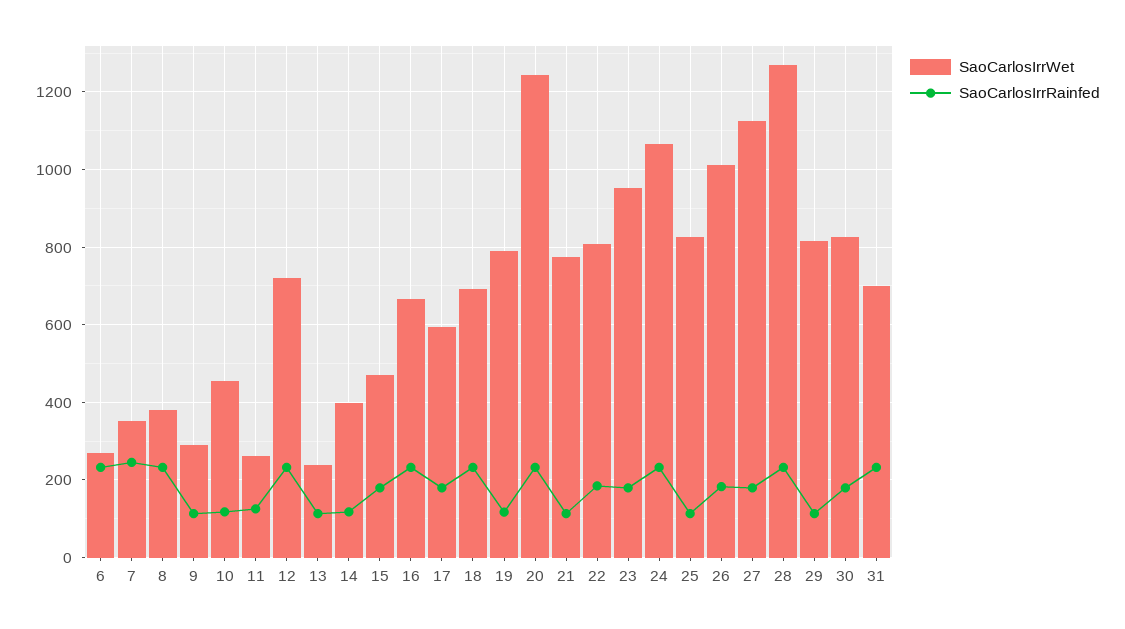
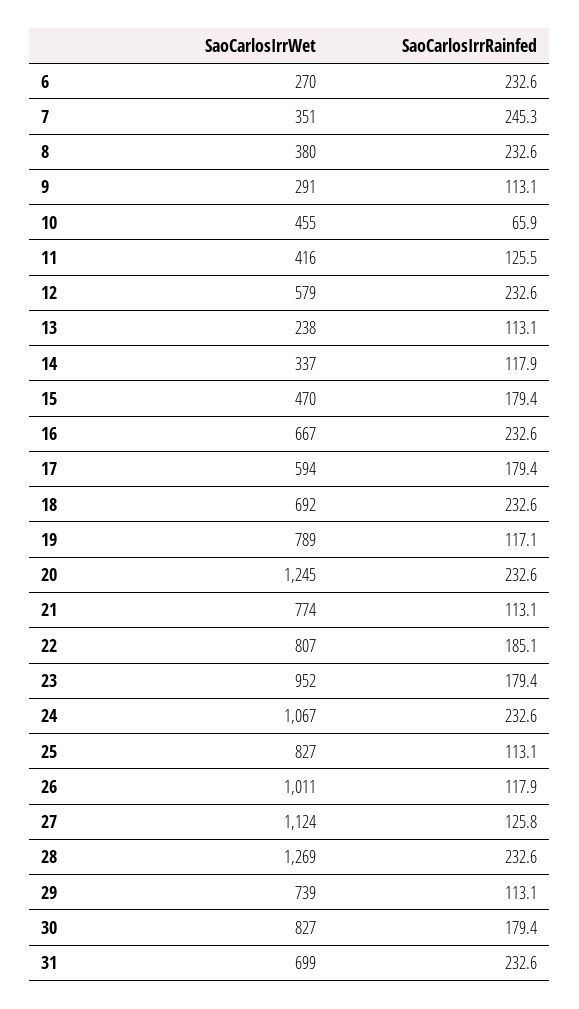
  {
    "SaoCarlosIrrWet": {
      "6": 270,
      "7": 351,
      "8": 380,
      "9": 291,
      "10": 455,
-     "11": 260,
+     "11": 416,
-     "12": 720,
+     "12": 579,
      "13": 238,
-     "14": 400,
+     "14": 337,
      "15": 470,
      "16": 667,
      "17": 594,
      "18": 692,
      "19": 789,
      "20": 1245,
      "21": 774,
      "22": 807,
      "23": 952,
      "24": 1067,
      "25": 827,
      "26": 1011,
      "27": 1124,
      "28": 1269,
-     "29": 820,
+     "29": 739,
      "30": 827,
      "31": 699
    },
    "SaoCarlosIrrRainfed": {
      "6": 232.6,
      "7": 245.3,
      "8": 232.6,
      "9": 113.1,
-     "10": 120,
+     "10": 65.9,
      "11": 125.5,
      "12": 232.6,
      "13": 113.1,
      "14": 117.9,
      "15": 179.4,
      "16": 232.6,
      "17": 179.4,
      "18": 232.6,
      "19": 117.1,
      "20": 232.6,
      "21": 113.1,
      "22": 185.1,
      "23": 179.4,
      "24": 232.6,
      "25": 113.1,
-     "26": 180,
+     "26": 117.9,
-     "27": 180,
+     "27": 125.8,
      "28": 232.6,
      "29": 113.1,
      "30": 179.4,
      "31": 232.6
    }
  }

